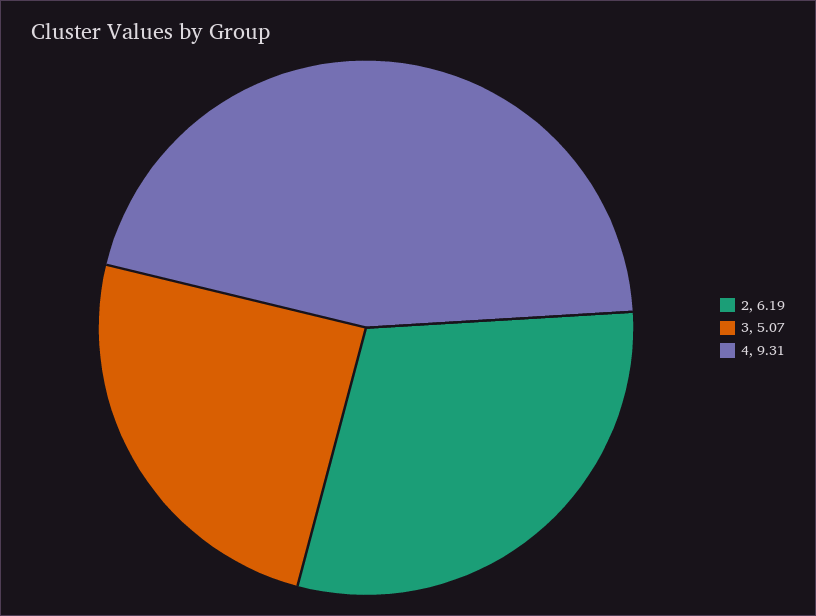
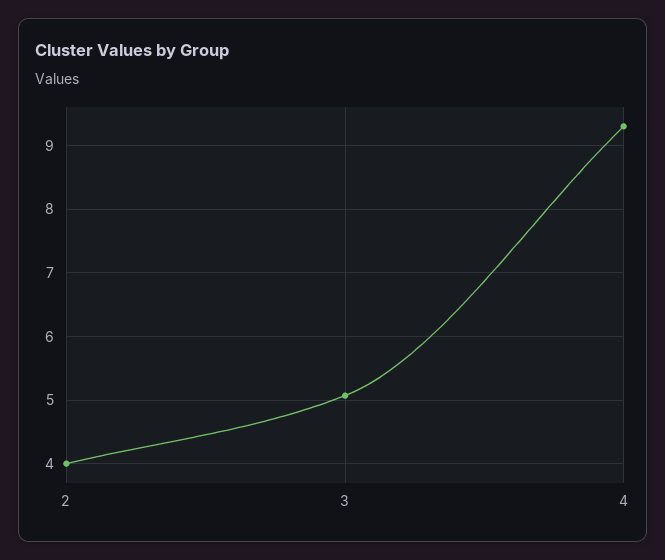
  {
-   "2": 6.19,
+   "2": 4,
    "3": 5.07,
    "4": 9.31
  }

